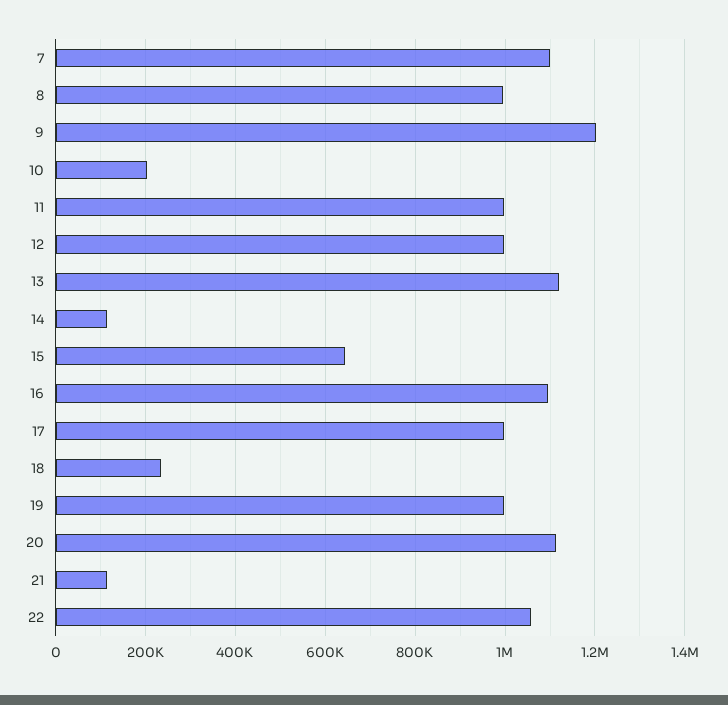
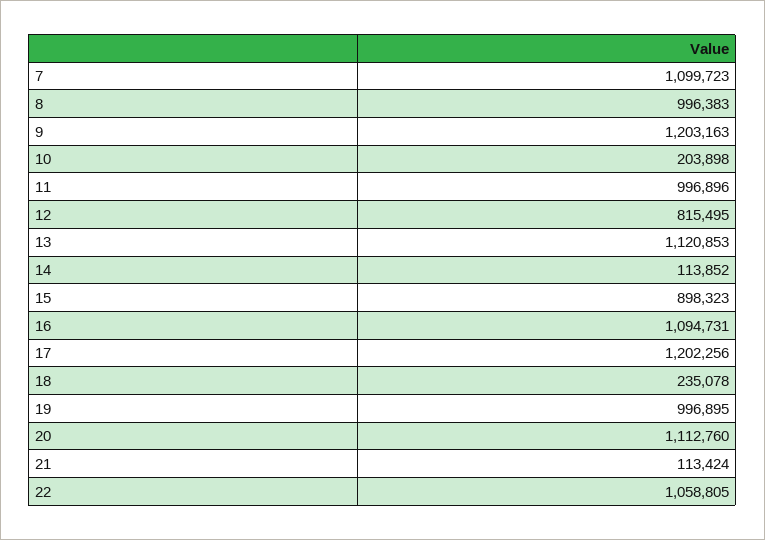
  {
    "7": 1099723,
    "8": 996383,
    "9": 1203163,
    "10": 203898,
    "11": 996896,
-   "12": 1000000,
+   "12": 815495,
    "13": 1120853,
    "14": 113852,
-   "15": 640000,
+   "15": 898323,
    "16": 1094731,
-   "17": 1000000,
+   "17": 1202256,
    "18": 235078,
    "19": 996895,
    "20": 1112760,
    "21": 113424,
    "22": 1058805
  }

